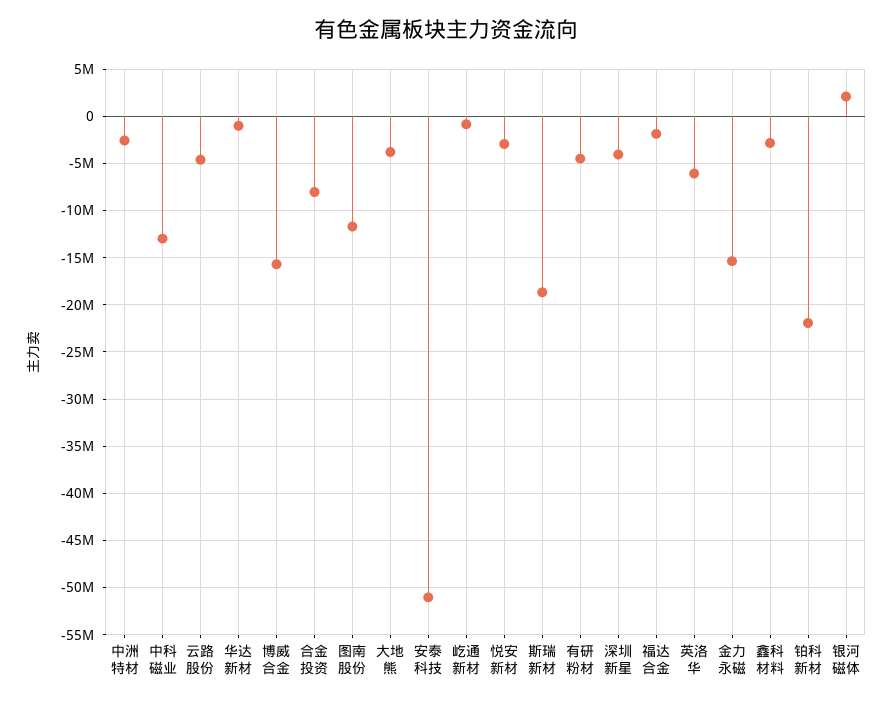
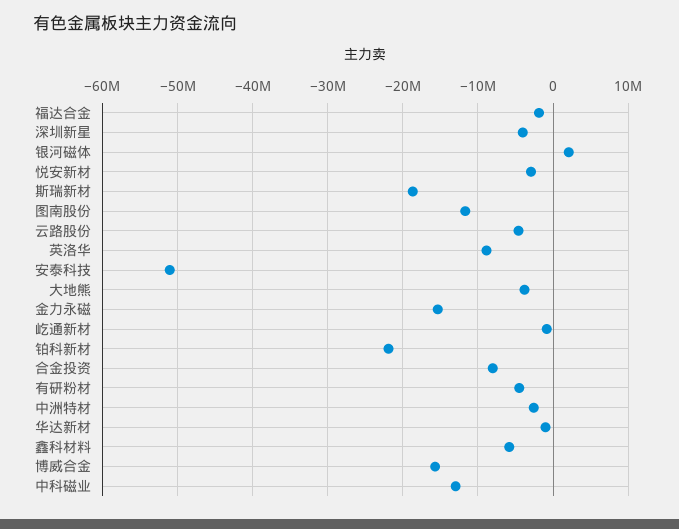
  {
    "中洲特材": -3000000,
    "中科磁业": -13000000,
    "云路股份": -5000000,
    "华达新材": -1000000,
    "博威合金": -16000000,
    "合金投资": -8000000,
    "图南股份": -12000000,
    "大地熊": -4000000,
    "安泰科技": -51000000,
    "屹通新材": -1000000,
    "悦安新材": -3000000,
    "斯瑞新材": -19000000,
    "有研粉材": -4000000,
    "深圳新星": -4000000,
    "福达合金": -2000000,
-   "英洛华": -6000000,
+   "英洛华": -9000000,
    "金力永磁": -15000000,
-   "鑫科材料": -3000000,
+   "鑫科材料": -6000000,
    "铂科新材": -22000000,
    "银河磁体": 2000000
  }

